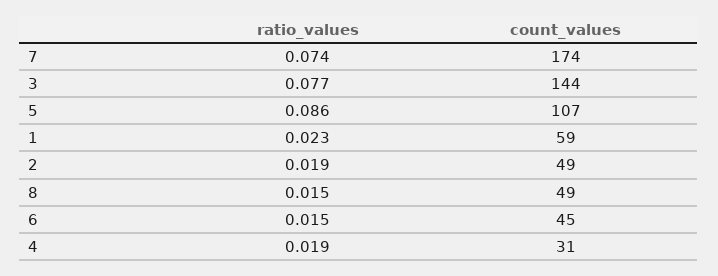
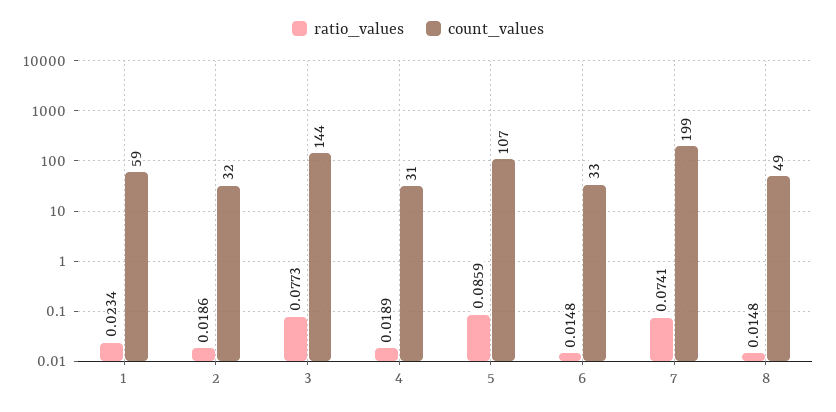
  {
    "ratio_values": {
      "7": 0.0741,
      "3": 0.0773,
      "5": 0.0859,
      "1": 0.0234,
      "2": 0.0186,
      "8": 0.0148,
      "6": 0.0148,
      "4": 0.0189
    },
    "count_values": {
-     "7": 174,
+     "7": 199,
      "3": 144,
      "5": 107,
      "1": 59,
-     "2": 49,
+     "2": 32,
      "8": 49,
-     "6": 45,
+     "6": 33,
      "4": 31
    }
  }

